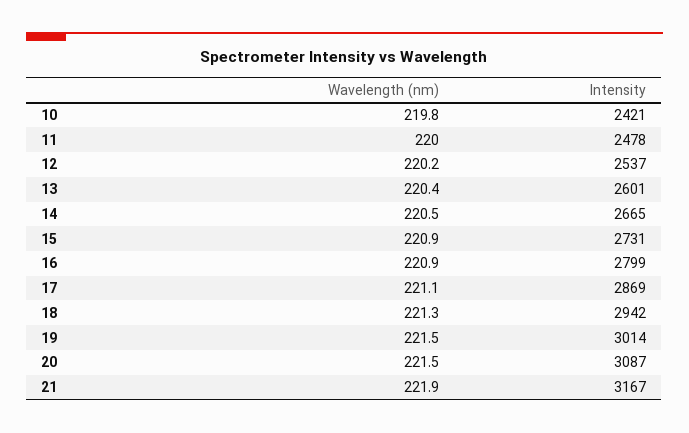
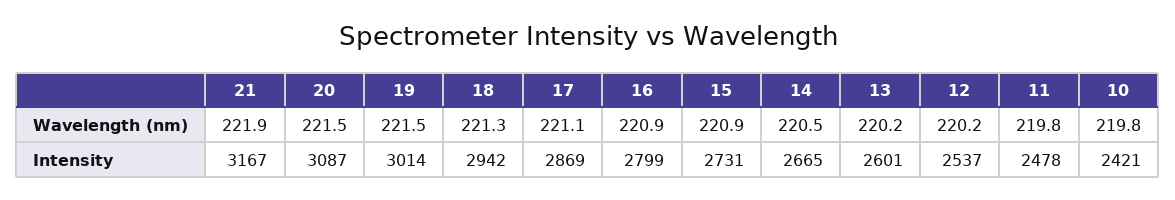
  {
    "Wavelength (nm)": {
      "10": 219.8,
-     "11": 220,
+     "11": 219.8,
      "12": 220.2,
-     "13": 220.4,
+     "13": 220.2,
      "14": 220.5,
      "15": 220.9,
      "16": 220.9,
      "17": 221.1,
      "18": 221.3,
      "19": 221.5,
      "20": 221.5,
      "21": 221.9
    },
    "Intensity": {
      "10": 2421,
      "11": 2478,
      "12": 2537,
      "13": 2601,
      "14": 2665,
      "15": 2731,
      "16": 2799,
      "17": 2869,
      "18": 2942,
      "19": 3014,
      "20": 3087,
      "21": 3167
    }
  }

